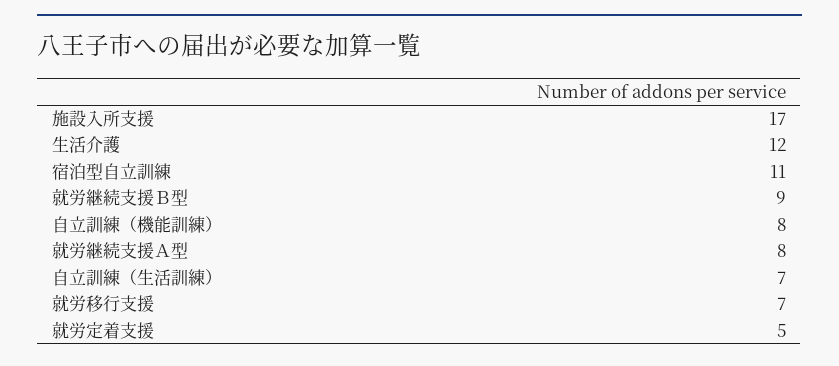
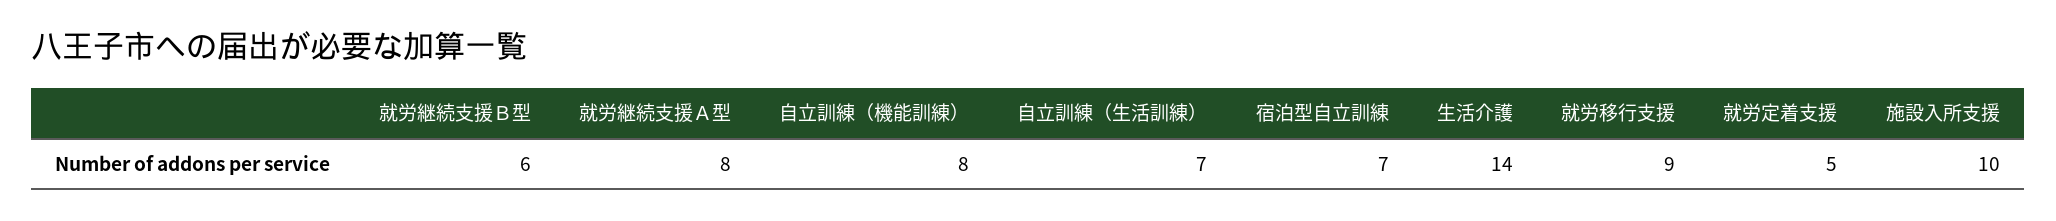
  {
-   "施設入所支援": 17,
+   "施設入所支援": 10,
-   "生活介護": 12,
+   "生活介護": 14,
-   "宿泊型自立訓練": 11,
+   "宿泊型自立訓練": 7,
-   "就労継続支援Ｂ型": 9,
+   "就労継続支援Ｂ型": 6,
    "自立訓練（機能訓練）": 8,
    "就労継続支援Ａ型": 8,
    "自立訓練（生活訓練）": 7,
-   "就労移行支援": 7,
+   "就労移行支援": 9,
    "就労定着支援": 5
  }

